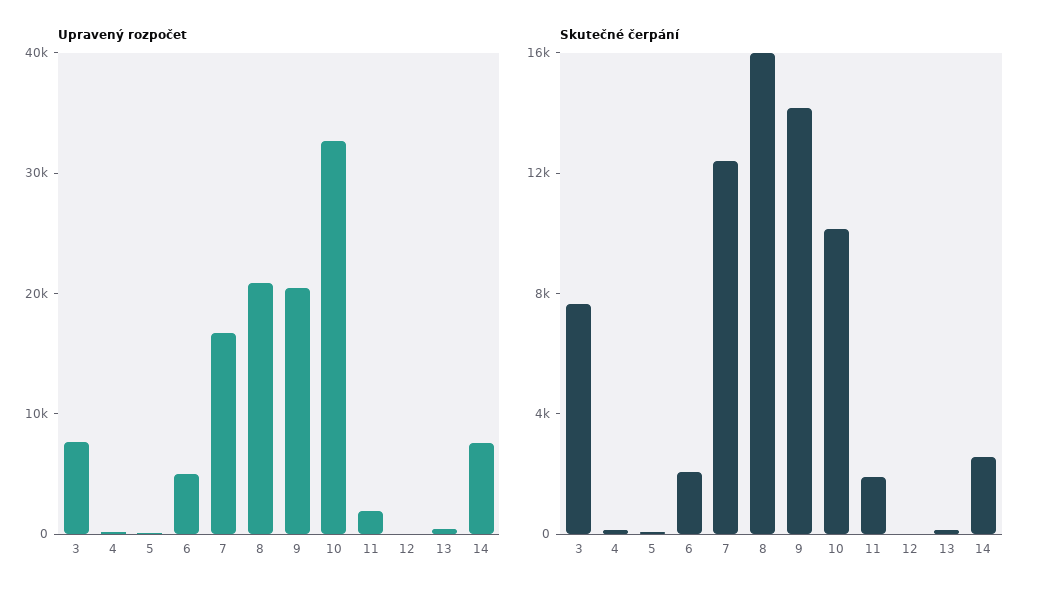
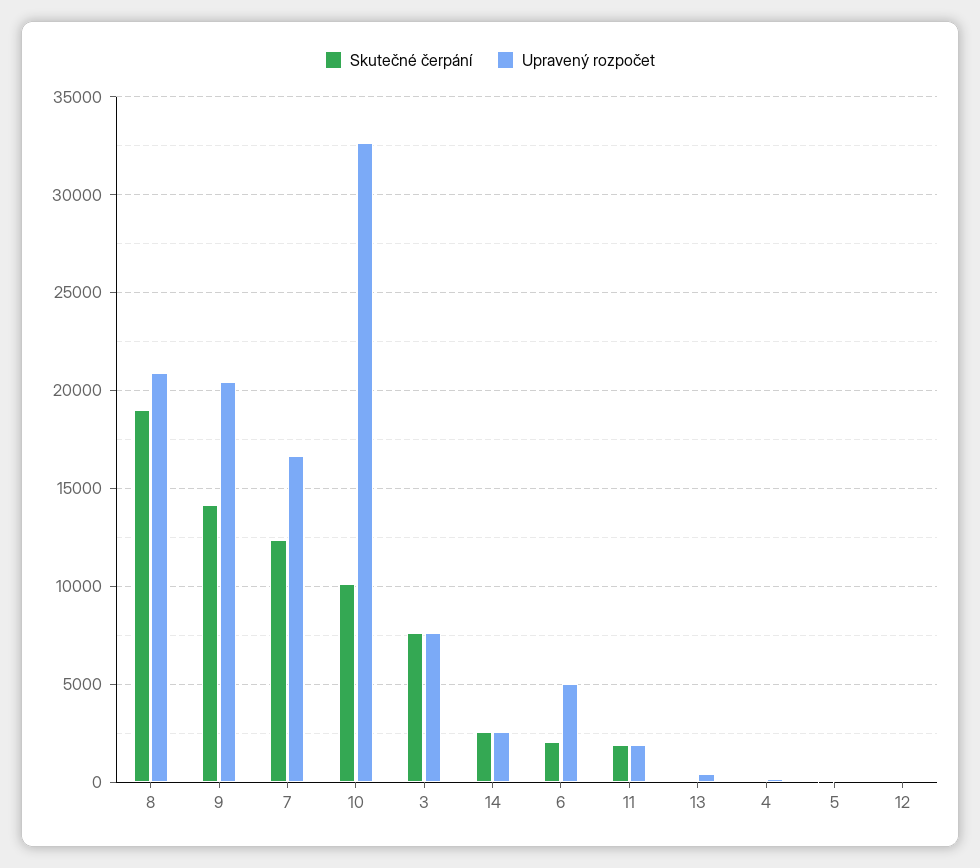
  {
    "Upravený rozpočet": {
      "3": 7500,
      "4": 0,
      "5": 0,
      "6": 5000,
      "7": 16500,
      "8": 21000,
      "9": 20500,
      "10": 32500,
      "11": 2000,
      "12": 0,
      "13": 500,
-     "14": 8000
+     "14": 2500
    },
    "Skutečné čerpání": {
      "3": 7500,
      "4": 0,
      "5": 0,
      "6": 2000,
      "7": 12500,
-     "8": 16000,
+     "8": 19000,
      "9": 14000,
      "10": 10000,
      "11": 2000,
      "12": 0,
      "13": 0,
      "14": 2500
    }
  }

